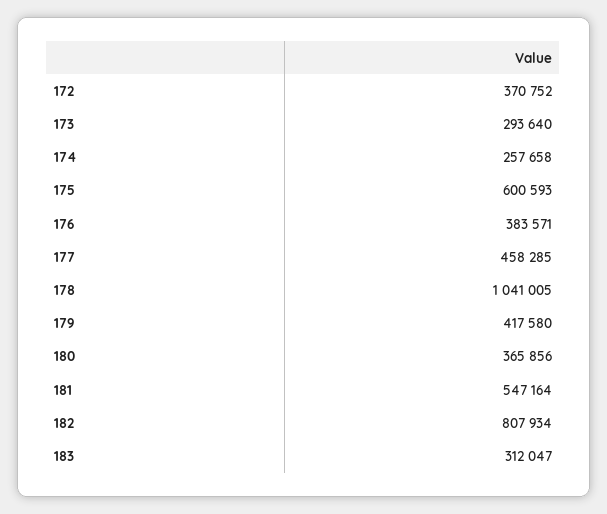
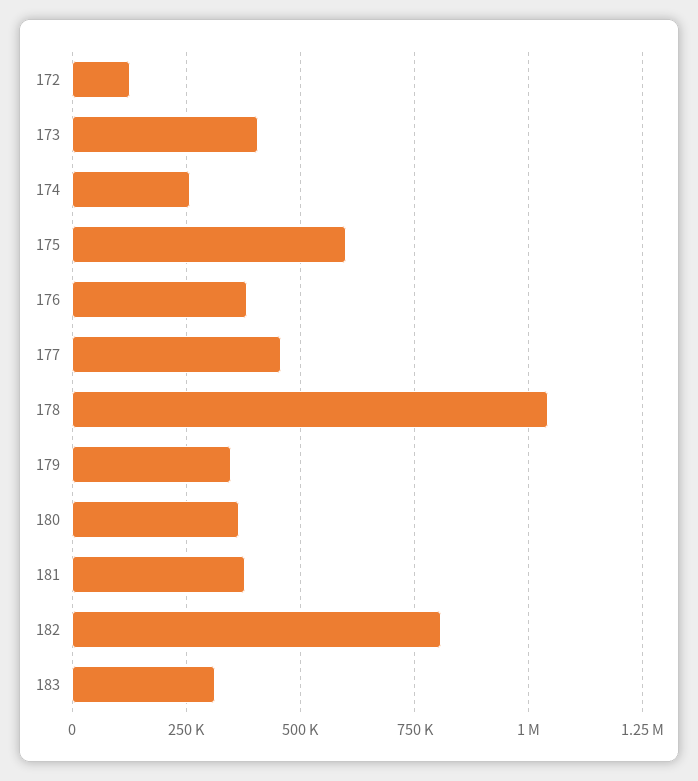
  {
-   "172": 370752,
+   "172": 125000,
-   "173": 293640,
+   "173": 400000,
    "174": 257658,
    "175": 600593,
    "176": 383571,
    "177": 458285,
    "178": 1041005,
-   "179": 417580,
+   "179": 350000,
    "180": 365856,
-   "181": 547164,
+   "181": 375000,
    "182": 807934,
    "183": 312047
  }

